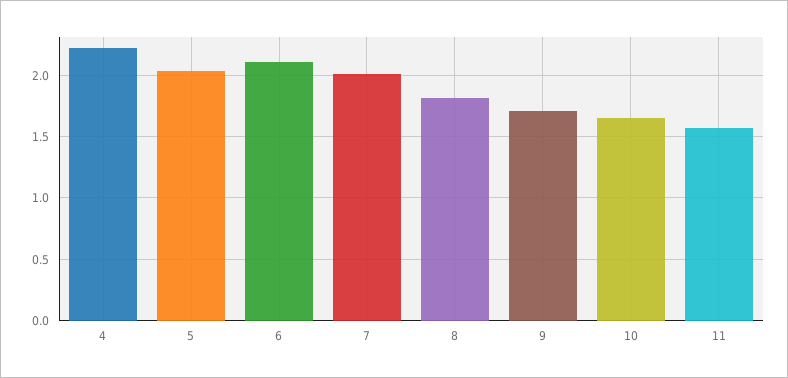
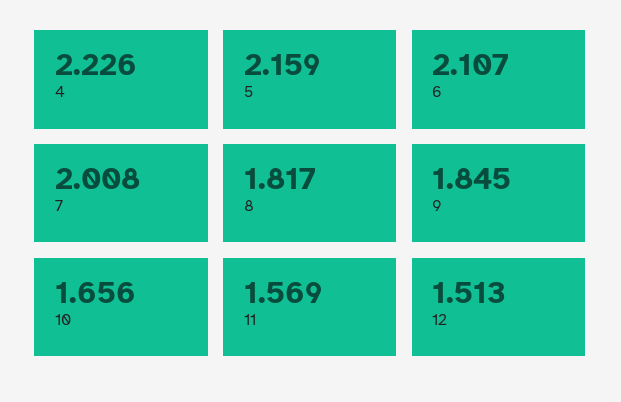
  {
    "4": 2.226,
-   "5": 2.05,
+   "5": 2.159,
    "6": 2.107,
    "7": 2.008,
    "8": 1.817,
-   "9": 1.7,
+   "9": 1.845,
    "10": 1.656,
-   "11": 1.569
+   "11": 1.569,
+   "12": 1.513
  }

